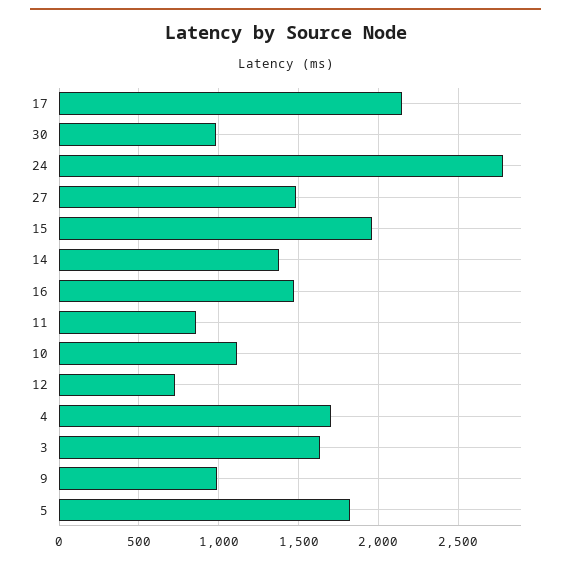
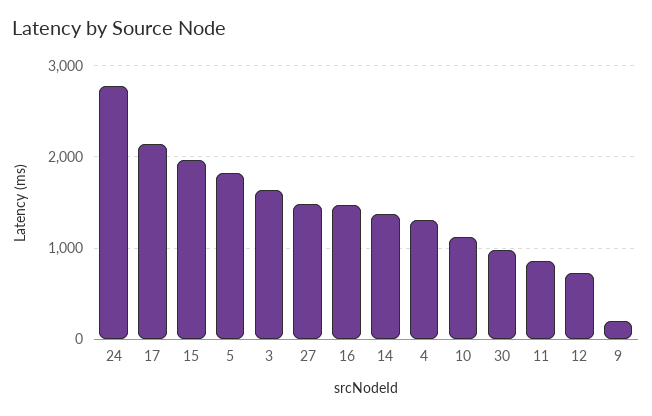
  {
    "17": 2150,
    "30": 1000,
    "24": 2800,
    "27": 1500,
    "15": 1950,
    "14": 1400,
    "16": 1450,
    "11": 850,
    "10": 1100,
    "12": 750,
-   "4": 1700,
+   "4": 1300,
    "3": 1650,
-   "9": 1000,
+   "9": 200,
    "5": 1800
  }

